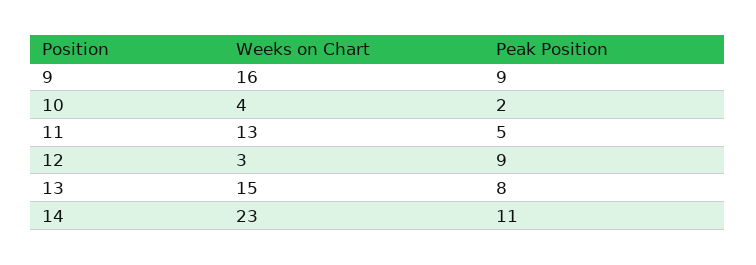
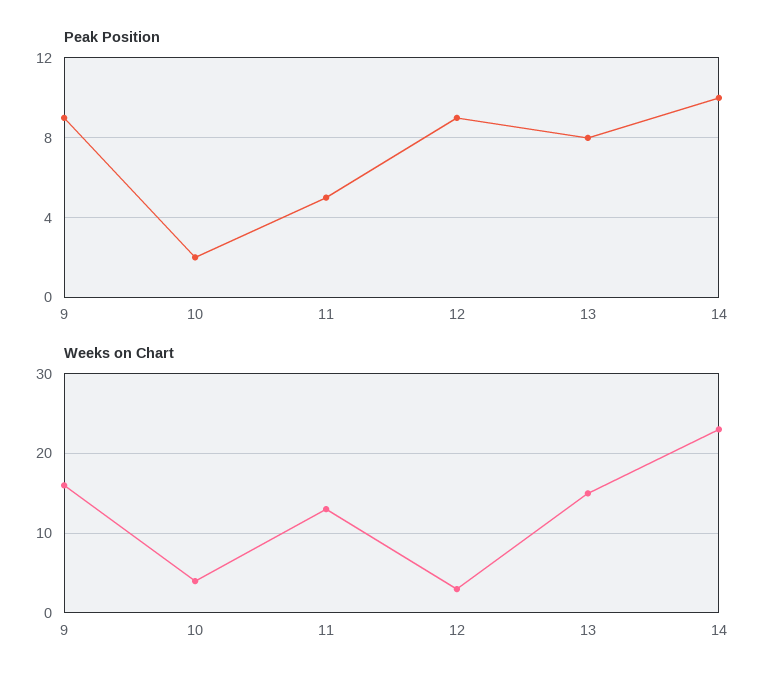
  {
    "Weeks on Chart": {
      "9": 16,
      "10": 4,
      "11": 13,
      "12": 3,
      "13": 15,
      "14": 23
    },
    "Peak Position": {
      "9": 9,
      "10": 2,
      "11": 5,
      "12": 9,
      "13": 8,
-     "14": 11
+     "14": 10
    }
  }

